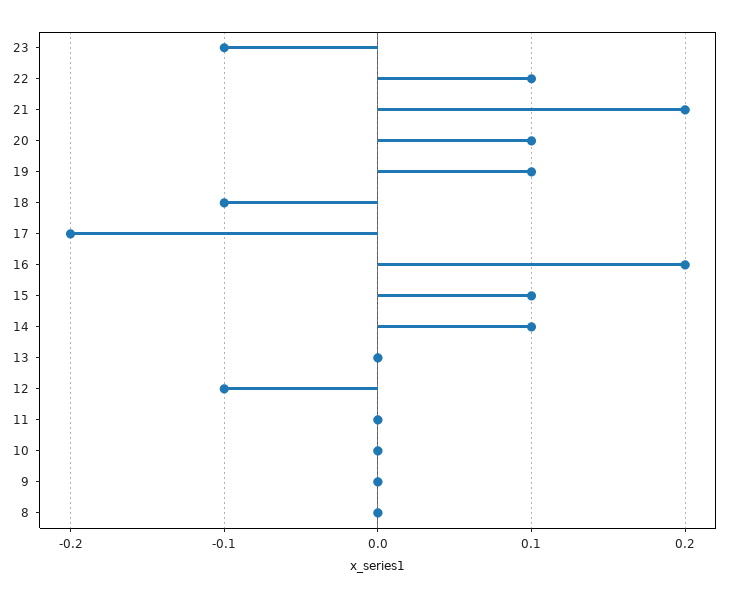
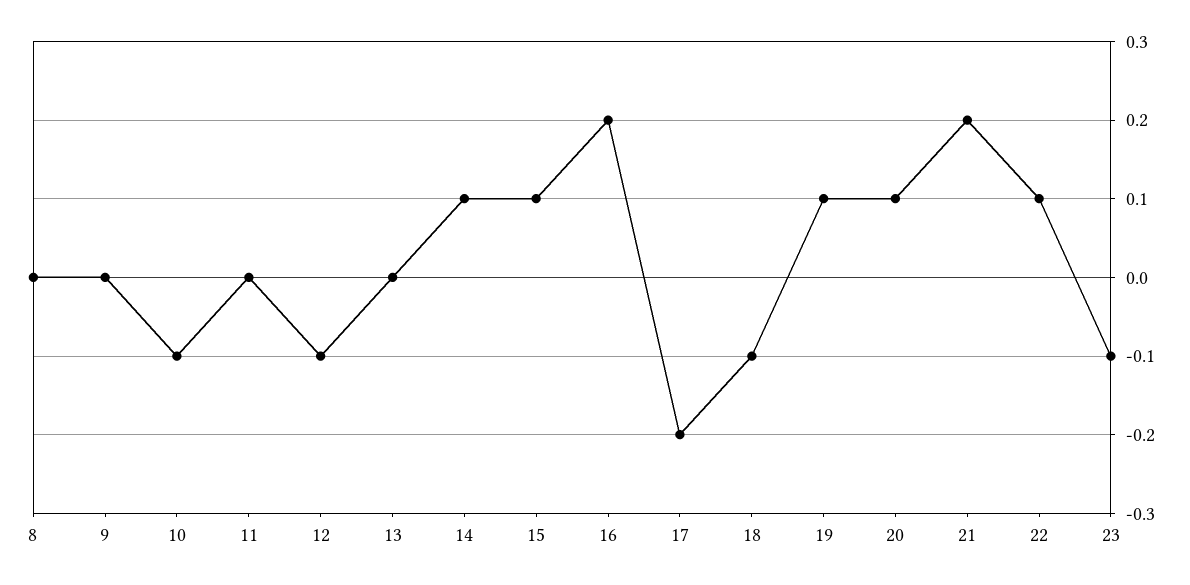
  {
    "23": -0.1,
    "22": 0.1,
    "21": 0.2,
    "20": 0.1,
    "19": 0.1,
    "18": -0.1,
    "17": -0.2,
    "16": 0.2,
    "15": 0.1,
    "14": 0.1,
    "13": 0,
    "12": -0.1,
    "11": 0,
-   "10": 0,
+   "10": -0.1,
    "9": 0,
    "8": 0
  }

